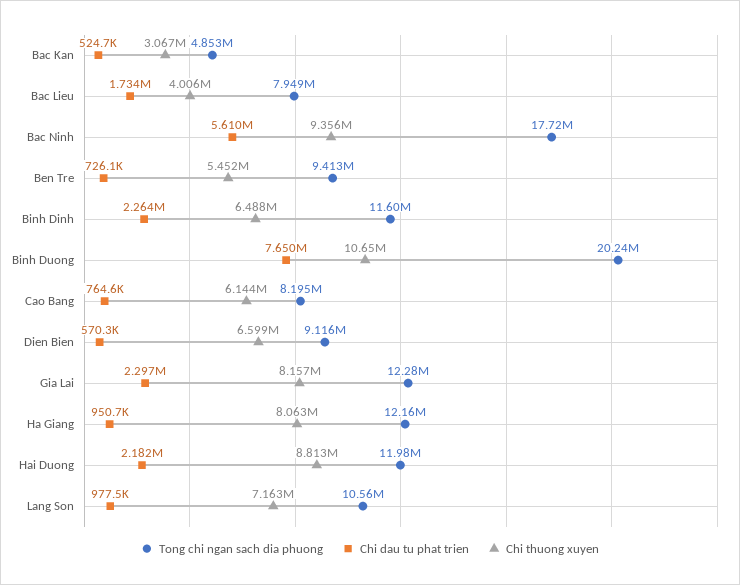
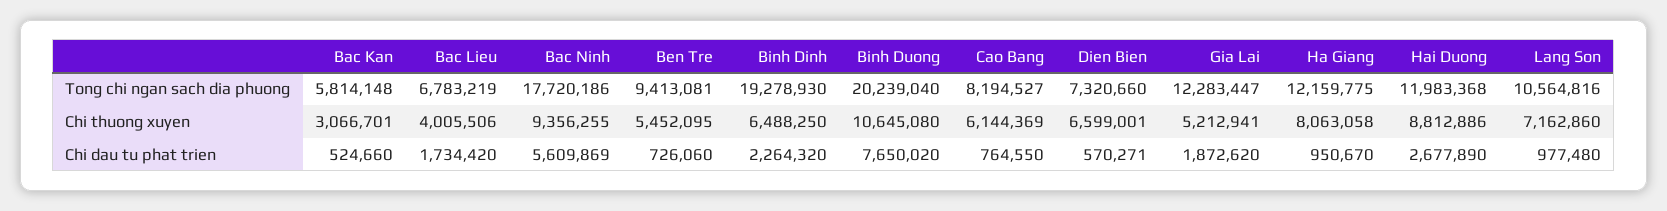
  {
    "Tong chi ngan sach dia phuong": {
-     "Bac Kan": 4853000,
+     "Bac Kan": 5814148,
-     "Bac Lieu": 7949000,
+     "Bac Lieu": 6783219,
      "Bac Ninh": 17720186,
      "Ben Tre": 9413081,
-     "Binh Dinh": 11600000,
+     "Binh Dinh": 19278930,
      "Binh Duong": 20239040,
      "Cao Bang": 8194527,
-     "Dien Bien": 9116000,
+     "Dien Bien": 7320660,
      "Gia Lai": 12283447,
      "Ha Giang": 12159775,
      "Hai Duong": 11983368,
      "Lang Son": 10564816
    },
    "Chi dau tu phat trien": {
      "Bac Kan": 524660,
      "Bac Lieu": 1734420,
      "Bac Ninh": 5609869,
      "Ben Tre": 726060,
      "Binh Dinh": 2264320,
      "Binh Duong": 7650020,
      "Cao Bang": 764550,
      "Dien Bien": 570271,
-     "Gia Lai": 2297000,
+     "Gia Lai": 1872620,
      "Ha Giang": 950670,
-     "Hai Duong": 2182000,
+     "Hai Duong": 2677890,
      "Lang Son": 977480
    },
    "Chi thuong xuyen": {
      "Bac Kan": 3066701,
      "Bac Lieu": 4005506,
      "Bac Ninh": 9356255,
      "Ben Tre": 5452095,
      "Binh Dinh": 6488250,
      "Binh Duong": 10645080,
      "Cao Bang": 6144369,
      "Dien Bien": 6599001,
-     "Gia Lai": 8157000,
+     "Gia Lai": 5212941,
      "Ha Giang": 8063058,
      "Hai Duong": 8812886,
      "Lang Son": 7162860
    }
  }

